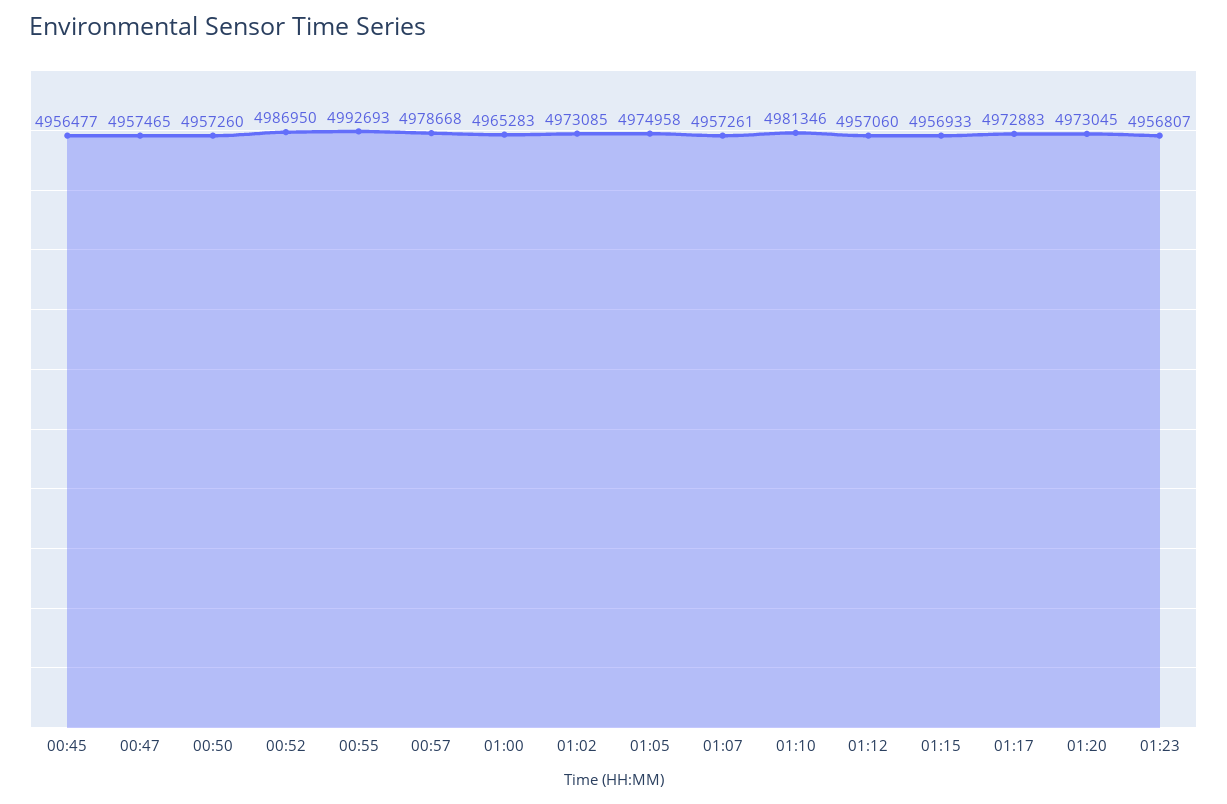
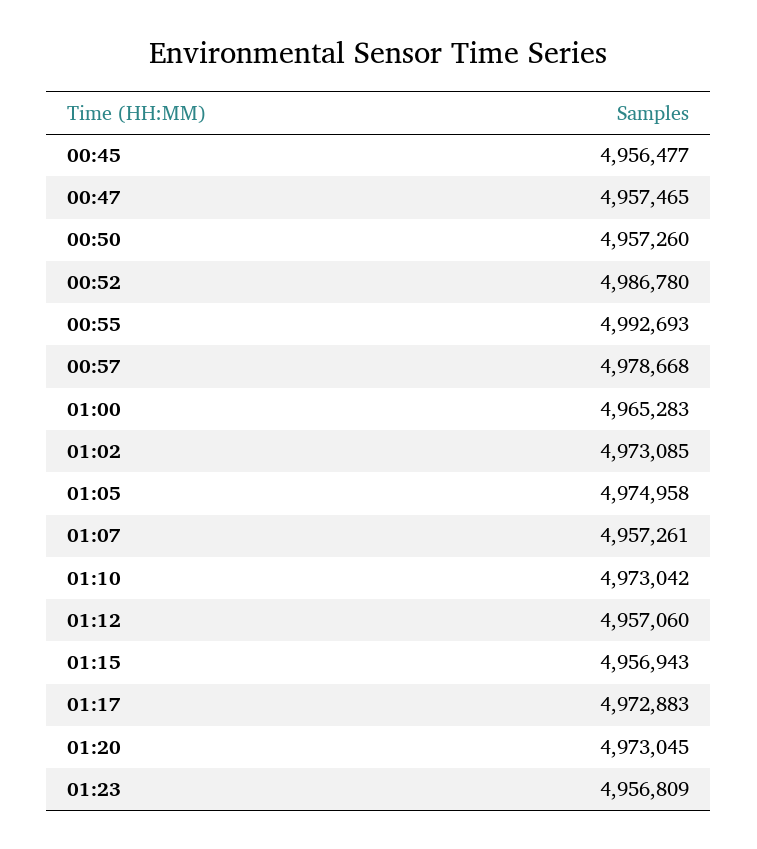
  {
    "00:45": 4956477,
    "00:47": 4957465,
    "00:50": 4957260,
-   "00:52": 4986950,
+   "00:52": 4986780,
    "00:55": 4992693,
    "00:57": 4978668,
    "01:00": 4965283,
    "01:02": 4973085,
    "01:05": 4974958,
    "01:07": 4957261,
-   "01:10": 4981346,
+   "01:10": 4973042,
    "01:12": 4957060,
-   "01:15": 4956933,
+   "01:15": 4956943,
    "01:17": 4972883,
    "01:20": 4973045,
-   "01:23": 4956807
+   "01:23": 4956809
  }

